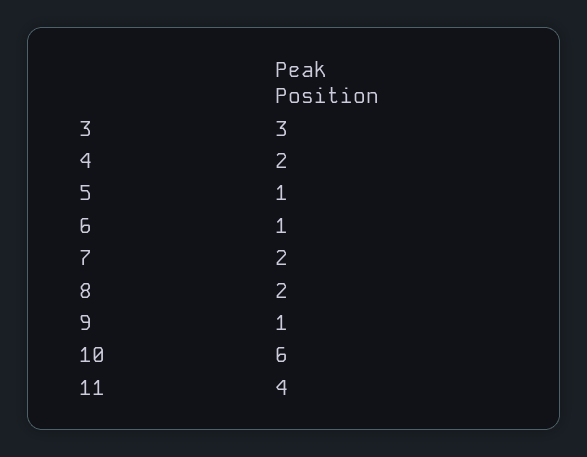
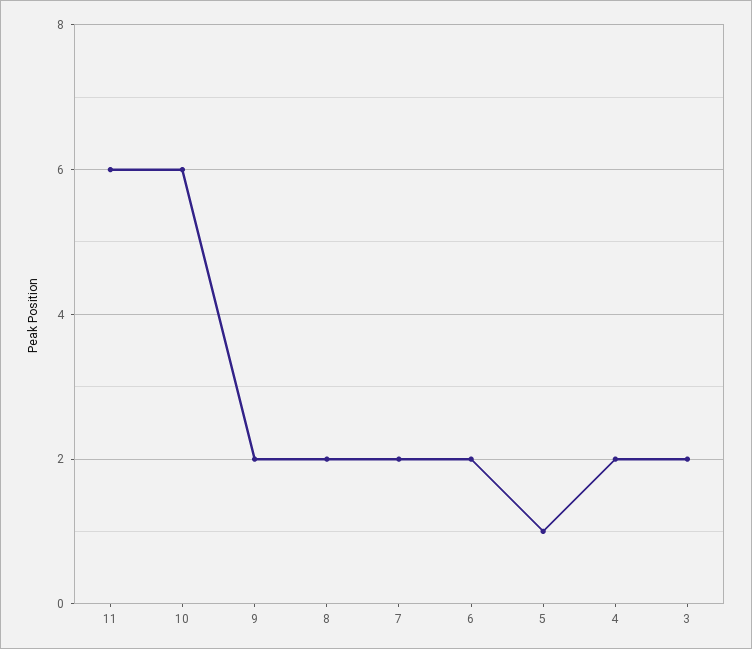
  {
-   "3": 3,
+   "3": 2,
    "4": 2,
    "5": 1,
-   "6": 1,
+   "6": 2,
    "7": 2,
    "8": 2,
-   "9": 1,
+   "9": 2,
    "10": 6,
-   "11": 4
+   "11": 6
  }

